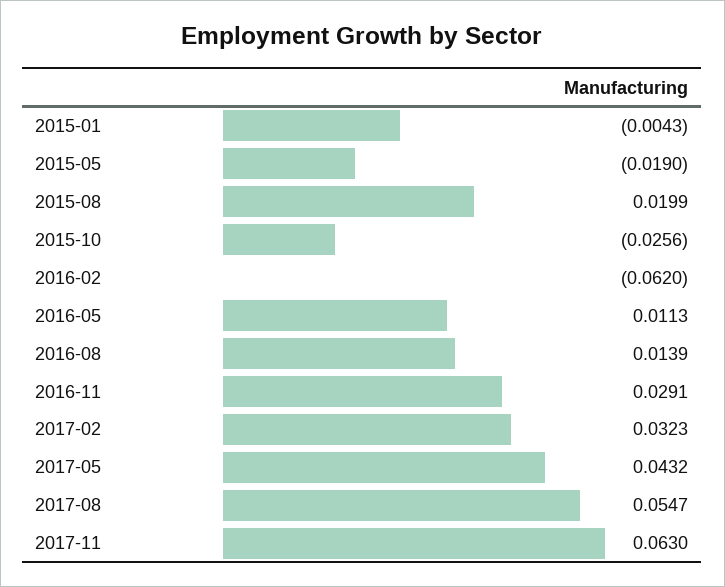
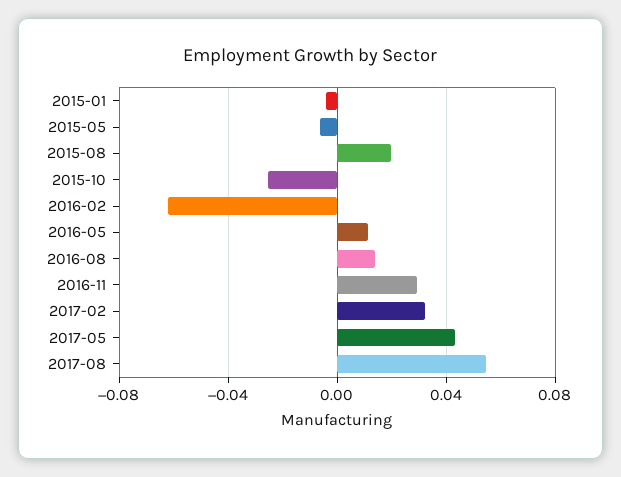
  {
    "2015-01": -0.0043,
-   "2015-05": -0.019,
+   "2015-05": -0.005,
    "2015-08": 0.0199,
    "2015-10": -0.0256,
    "2016-02": -0.062,
    "2016-05": 0.0113,
    "2016-08": 0.0139,
    "2016-11": 0.0291,
    "2017-02": 0.0323,
    "2017-05": 0.0432,
-   "2017-08": 0.0547,
+   "2017-08": 0.0547
-   "2017-11": 0.063
  }

